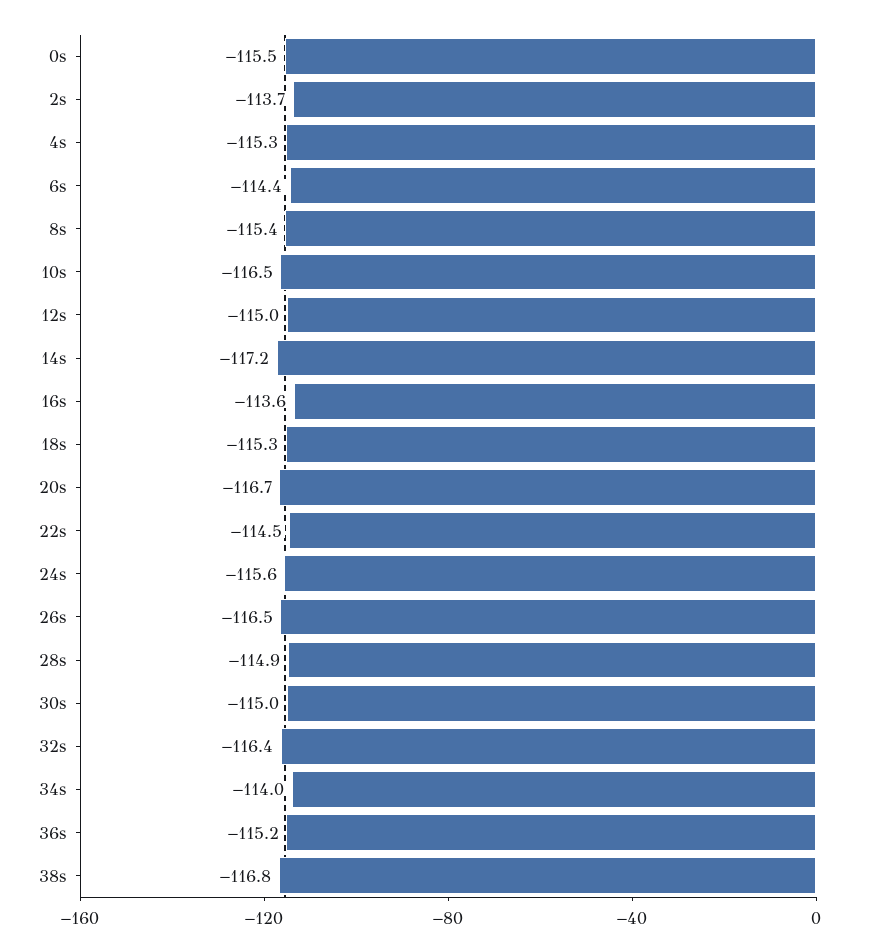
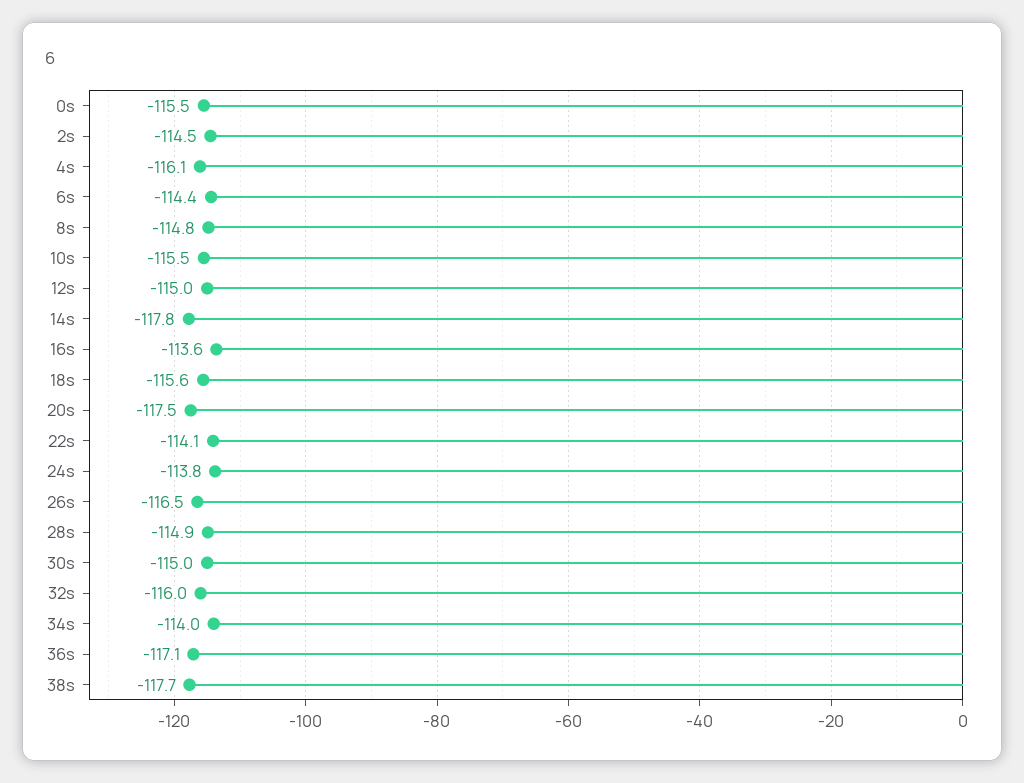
  {
    "0s": -115.5,
-   "2s": -113.7,
+   "2s": -114.5,
-   "4s": -115.3,
+   "4s": -116.1,
    "6s": -114.4,
-   "8s": -115.4,
+   "8s": -114.8,
-   "10s": -116.5,
+   "10s": -115.5,
    "12s": -115,
-   "14s": -117.2,
+   "14s": -117.8,
    "16s": -113.6,
-   "18s": -115.3,
+   "18s": -115.6,
-   "20s": -116.7,
+   "20s": -117.5,
-   "22s": -114.5,
+   "22s": -114.1,
-   "24s": -115.6,
+   "24s": -113.8,
    "26s": -116.5,
    "28s": -114.9,
    "30s": -115,
-   "32s": -116.4,
+   "32s": -116,
    "34s": -114,
-   "36s": -115.2,
+   "36s": -117.1,
-   "38s": -116.8
+   "38s": -117.7
  }

